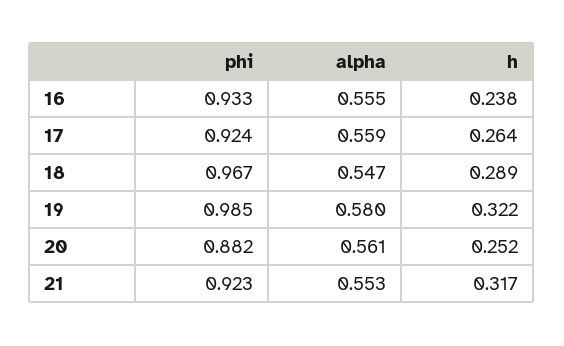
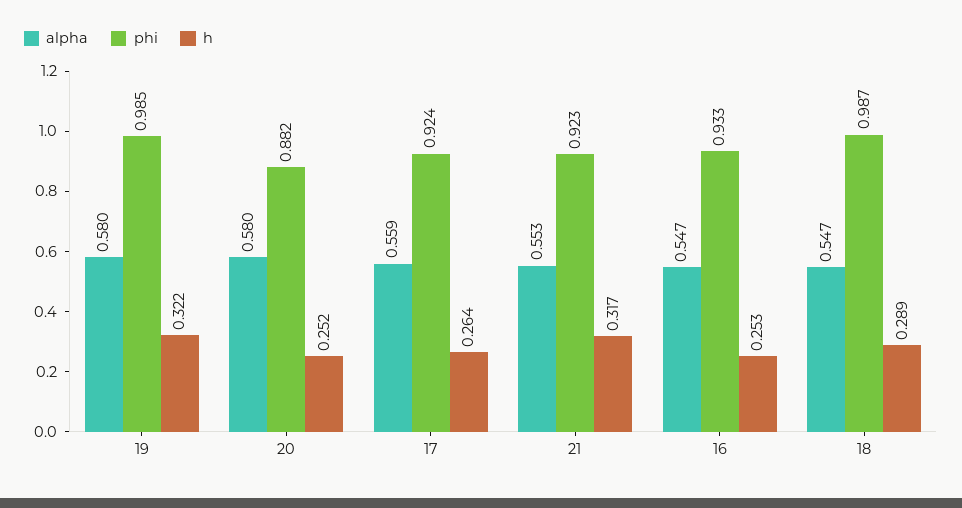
  {
    "phi": {
      "16": 0.933,
      "17": 0.924,
-     "18": 0.967,
+     "18": 0.987,
      "19": 0.985,
      "20": 0.882,
      "21": 0.923
    },
    "alpha": {
-     "16": 0.555,
+     "16": 0.547,
      "17": 0.559,
      "18": 0.547,
      "19": 0.58,
-     "20": 0.561,
+     "20": 0.58,
      "21": 0.553
    },
    "h": {
-     "16": 0.238,
+     "16": 0.253,
      "17": 0.264,
      "18": 0.289,
      "19": 0.322,
      "20": 0.252,
      "21": 0.317
    }
  }

